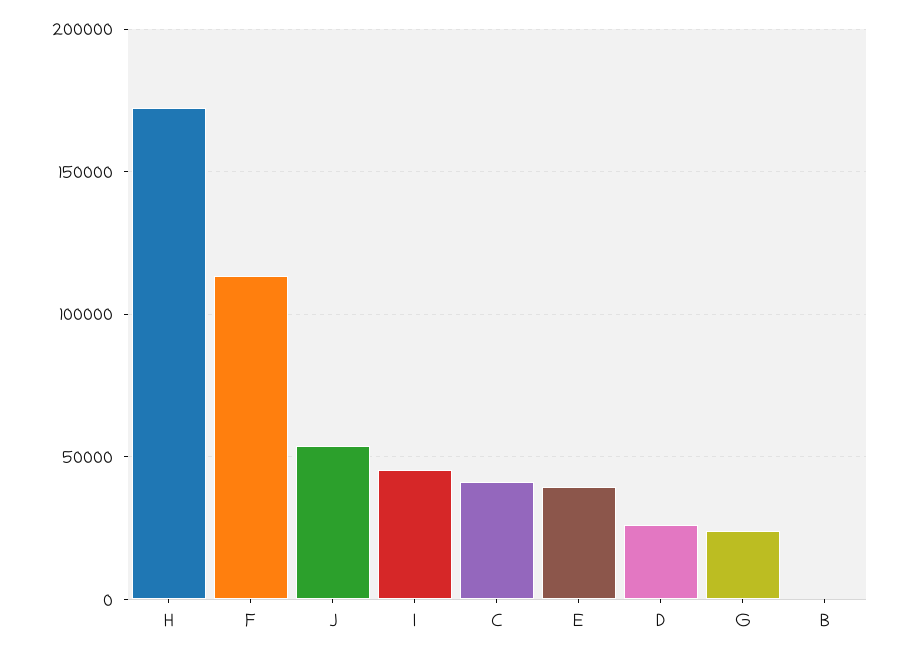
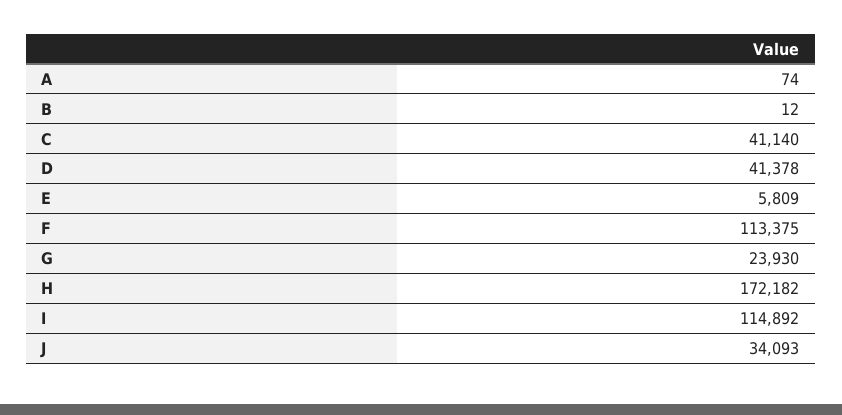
  {
    "H": 172182,
    "F": 113375,
-   "J": 55000,
+   "J": 34093,
-   "I": 45000,
+   "I": 114892,
    "C": 41140,
-   "E": 40000,
+   "E": 5809,
-   "D": 25000,
+   "D": 41378,
    "G": 23930,
-   "B": 12
+   "B": 12,
+   "A": 74
  }

